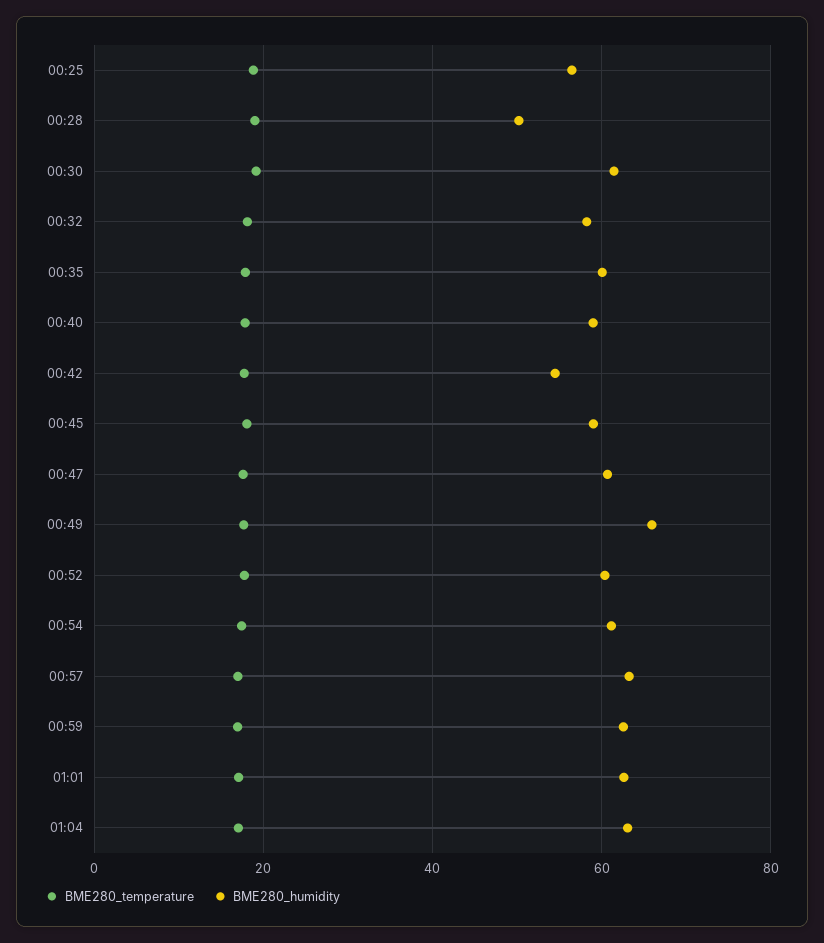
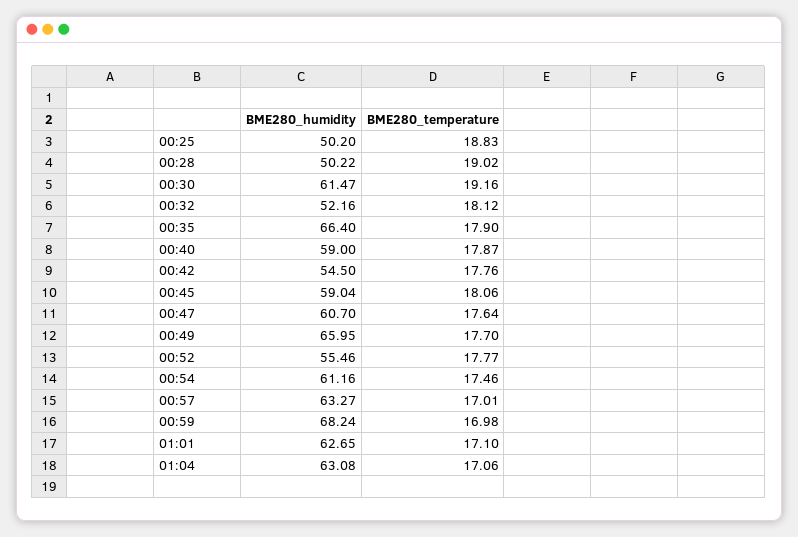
  {
    "BME280_temperature": {
      "00:25": 18.83,
      "00:28": 19.02,
      "00:30": 19.16,
      "00:32": 18.12,
      "00:35": 17.9,
      "00:40": 17.87,
      "00:42": 17.76,
      "00:45": 18.06,
      "00:47": 17.64,
      "00:49": 17.7,
      "00:52": 17.77,
      "00:54": 17.46,
      "00:57": 17.01,
      "00:59": 16.98,
      "01:01": 17.1,
      "01:04": 17.06
    },
    "BME280_humidity": {
-     "00:25": 56,
+     "00:25": 50.2,
      "00:28": 50.22,
      "00:30": 61.47,
-     "00:32": 58,
+     "00:32": 52.16,
-     "00:35": 60,
+     "00:35": 66.4,
      "00:40": 59,
      "00:42": 54.5,
      "00:45": 59.04,
      "00:47": 60.7,
      "00:49": 65.95,
-     "00:52": 60,
+     "00:52": 55.46,
      "00:54": 61.16,
      "00:57": 63.27,
-     "00:59": 62,
+     "00:59": 68.24,
      "01:01": 62.65,
      "01:04": 63.08
    }
  }

